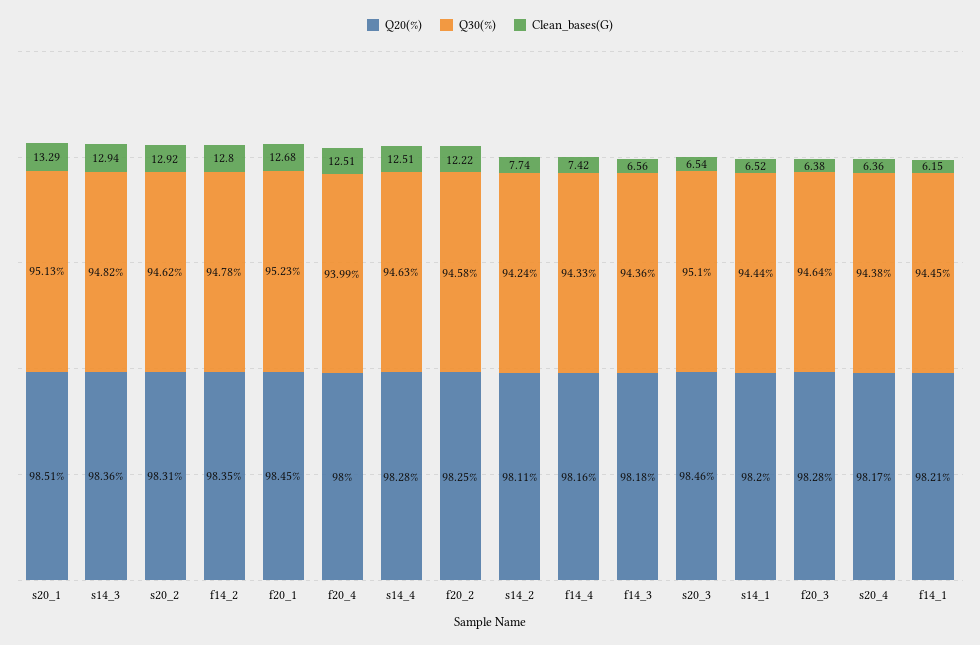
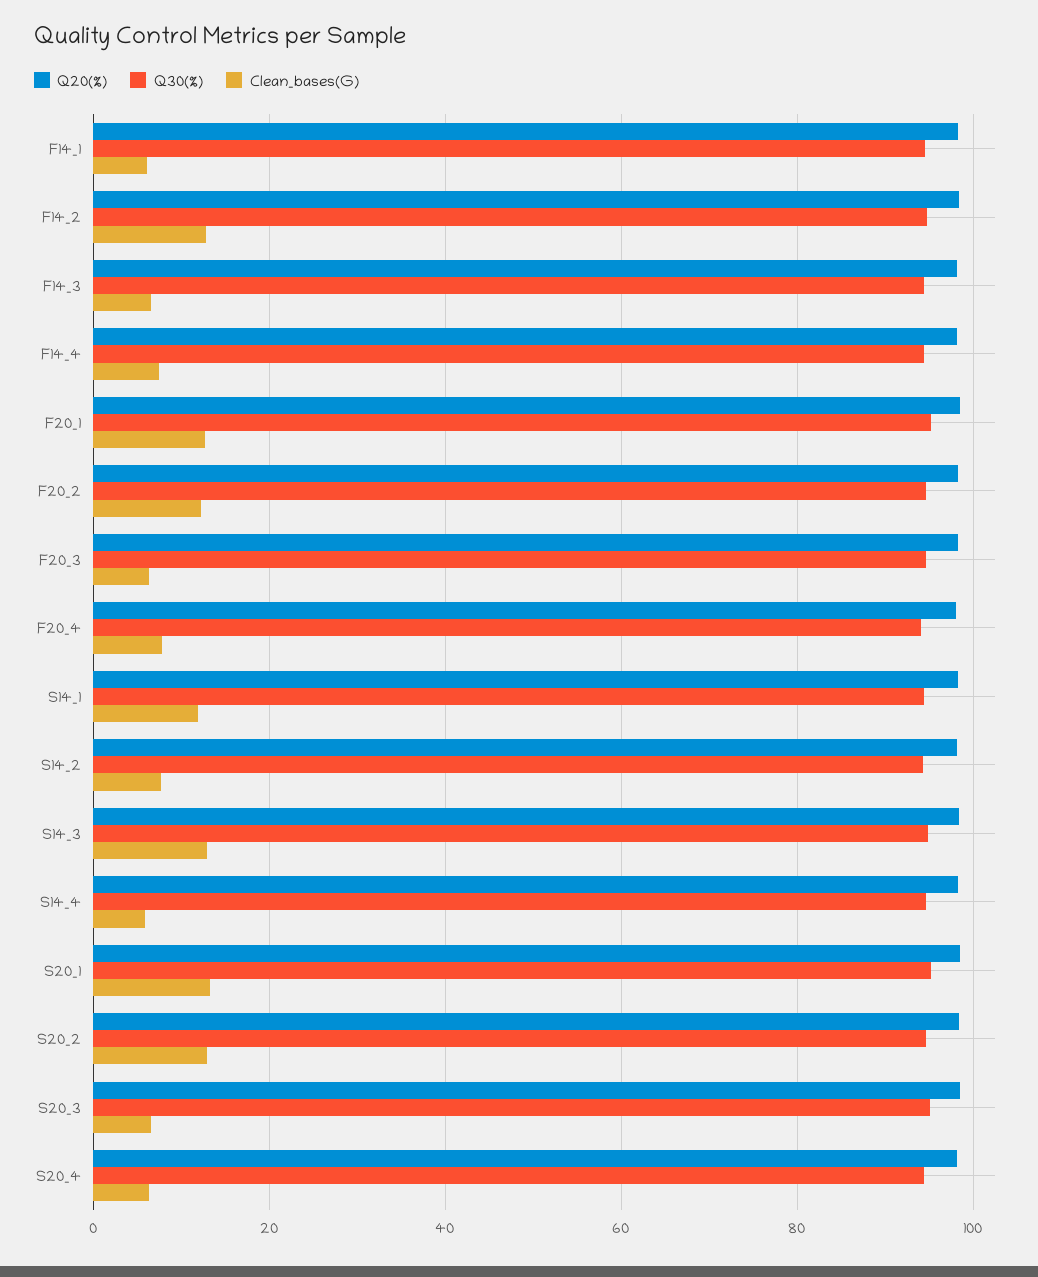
  {
    "Q20(%)": {
      "s20_1": 98.51,
      "s14_3": 98.36,
      "s20_2": 98.31,
      "f14_2": 98.35,
      "f20_1": 98.45,
      "f20_4": 98,
      "s14_4": 98.28,
      "f20_2": 98.25,
      "s14_2": 98.11,
      "f14_4": 98.16,
      "f14_3": 98.18,
      "s20_3": 98.46,
      "s14_1": 98.2,
      "f20_3": 98.28,
      "s20_4": 98.17,
      "f14_1": 98.21
    },
    "Q30(%)": {
      "s20_1": 95.13,
      "s14_3": 94.82,
      "s20_2": 94.62,
      "f14_2": 94.78,
      "f20_1": 95.23,
      "f20_4": 93.99,
      "s14_4": 94.63,
      "f20_2": 94.58,
      "s14_2": 94.24,
      "f14_4": 94.33,
      "f14_3": 94.36,
      "s20_3": 95.1,
      "s14_1": 94.44,
      "f20_3": 94.64,
      "s20_4": 94.38,
      "f14_1": 94.45
    },
    "Clean_bases(G)": {
      "s20_1": 13.29,
      "s14_3": 12.94,
      "s20_2": 12.92,
      "f14_2": 12.8,
      "f20_1": 12.68,
-     "f20_4": 12.51,
+     "f20_4": 8,
-     "s14_4": 12.51,
+     "s14_4": 6,
      "f20_2": 12.22,
      "s14_2": 7.74,
      "f14_4": 7.42,
      "f14_3": 6.56,
      "s20_3": 6.54,
-     "s14_1": 6.52,
+     "s14_1": 12,
      "f20_3": 6.38,
      "s20_4": 6.36,
      "f14_1": 6.15
    }
  }

